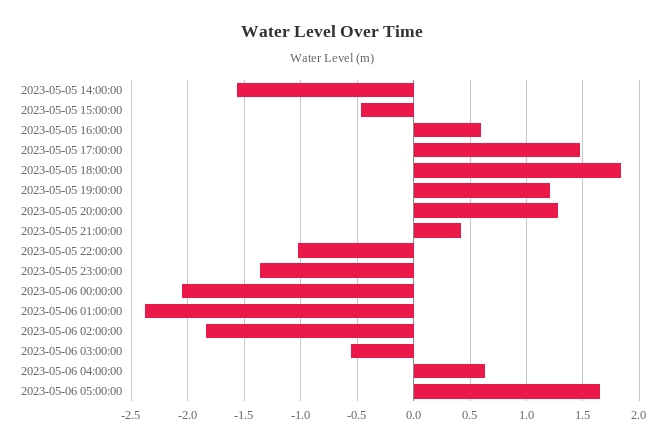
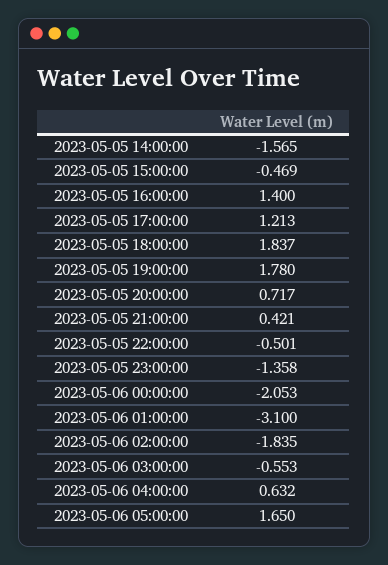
  {
    "2023-05-05 14:00:00": -1.565,
    "2023-05-05 15:00:00": -0.469,
-   "2023-05-05 16:00:00": 0.6,
+   "2023-05-05 16:00:00": 1.4,
-   "2023-05-05 17:00:00": 1.5,
+   "2023-05-05 17:00:00": 1.213,
    "2023-05-05 18:00:00": 1.837,
-   "2023-05-05 19:00:00": 1.2,
+   "2023-05-05 19:00:00": 1.78,
-   "2023-05-05 20:00:00": 1.3,
+   "2023-05-05 20:00:00": 0.717,
    "2023-05-05 21:00:00": 0.421,
-   "2023-05-05 22:00:00": -1,
+   "2023-05-05 22:00:00": -0.501,
    "2023-05-05 23:00:00": -1.358,
    "2023-05-06 00:00:00": -2.053,
-   "2023-05-06 01:00:00": -2.4,
+   "2023-05-06 01:00:00": -3.1,
    "2023-05-06 02:00:00": -1.835,
    "2023-05-06 03:00:00": -0.553,
    "2023-05-06 04:00:00": 0.632,
    "2023-05-06 05:00:00": 1.65
  }

